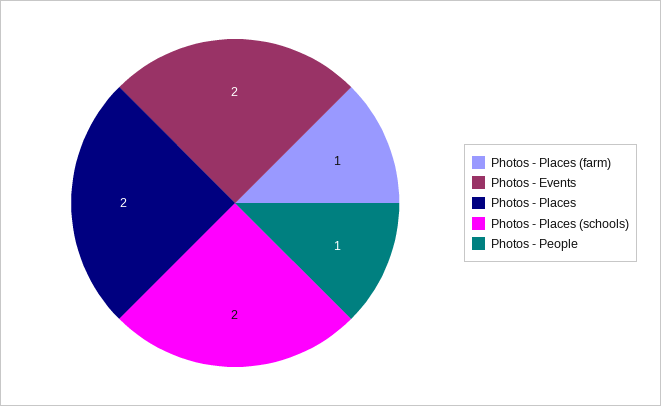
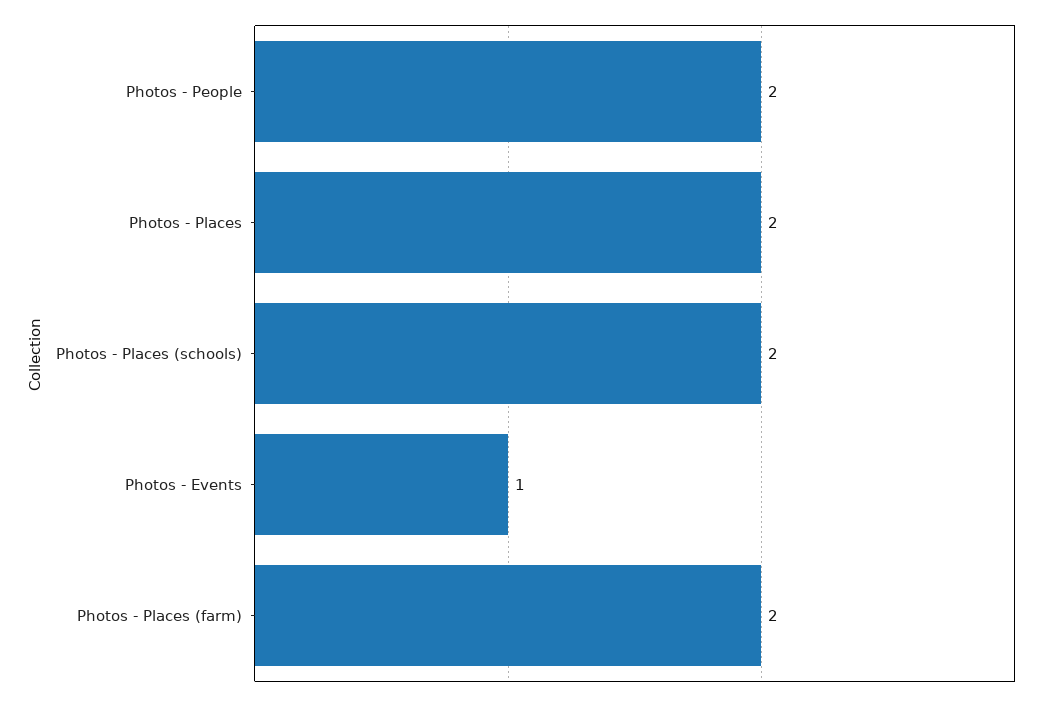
  {
-   "Photos - Places (farm)": 1,
+   "Photos - Places (farm)": 2,
-   "Photos - Events": 2,
+   "Photos - Events": 1,
    "Photos - Places": 2,
    "Photos - Places (schools)": 2,
-   "Photos - People": 1
+   "Photos - People": 2
  }

